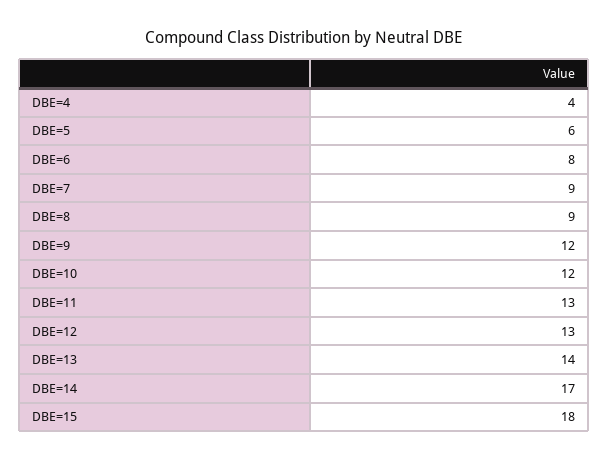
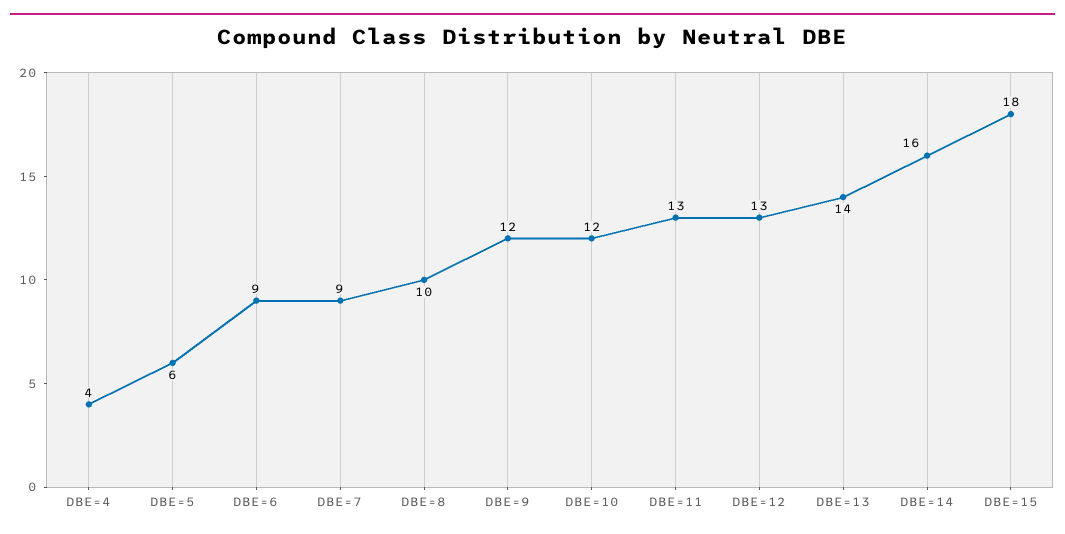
  {
    "DBE=4": 4,
    "DBE=5": 6,
-   "DBE=6": 8,
+   "DBE=6": 9,
    "DBE=7": 9,
-   "DBE=8": 9,
+   "DBE=8": 10,
    "DBE=9": 12,
    "DBE=10": 12,
    "DBE=11": 13,
    "DBE=12": 13,
    "DBE=13": 14,
-   "DBE=14": 17,
+   "DBE=14": 16,
    "DBE=15": 18
  }

